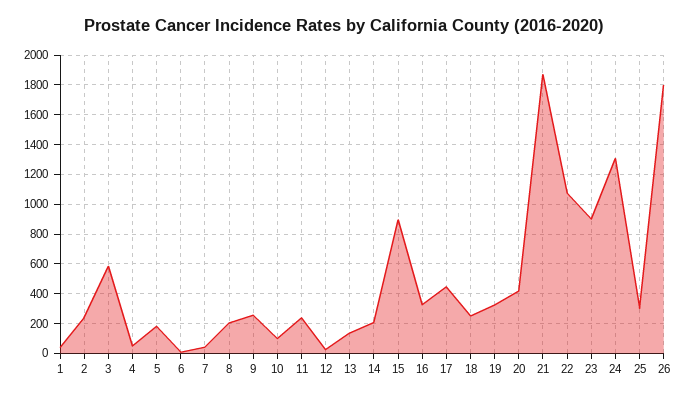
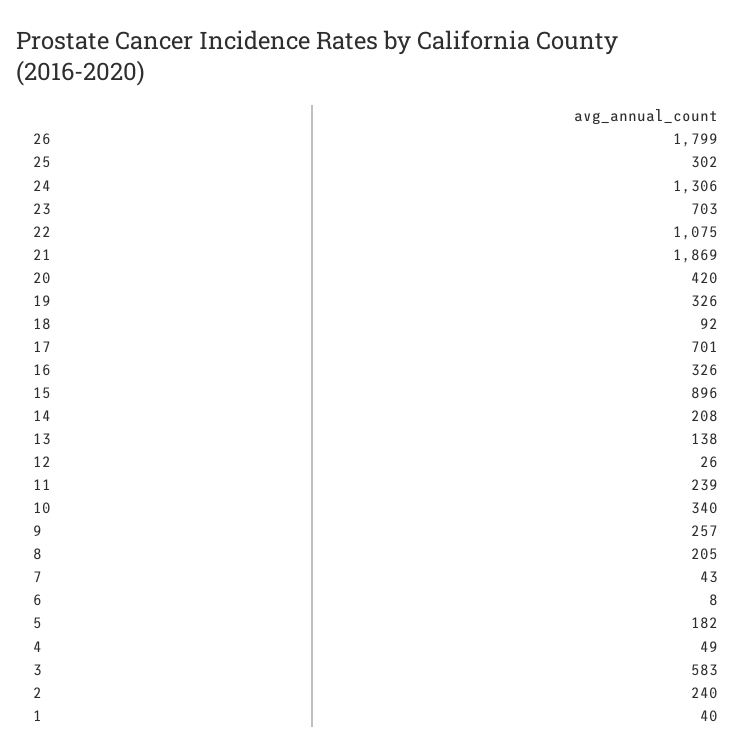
  {
    "1": 40,
    "2": 240,
    "3": 583,
    "4": 49,
    "5": 182,
    "6": 8,
    "7": 43,
    "8": 205,
    "9": 257,
-   "10": 100,
+   "10": 340,
    "11": 239,
    "12": 26,
    "13": 138,
    "14": 208,
    "15": 896,
    "16": 326,
-   "17": 450,
+   "17": 701,
-   "18": 250,
+   "18": 92,
    "19": 326,
    "20": 420,
    "21": 1869,
    "22": 1075,
-   "23": 900,
+   "23": 703,
    "24": 1306,
    "25": 302,
    "26": 1799
  }

